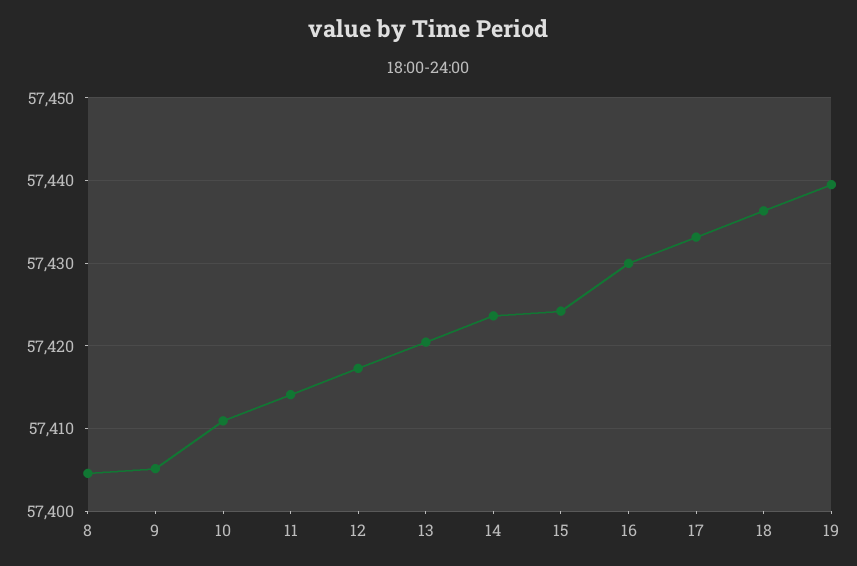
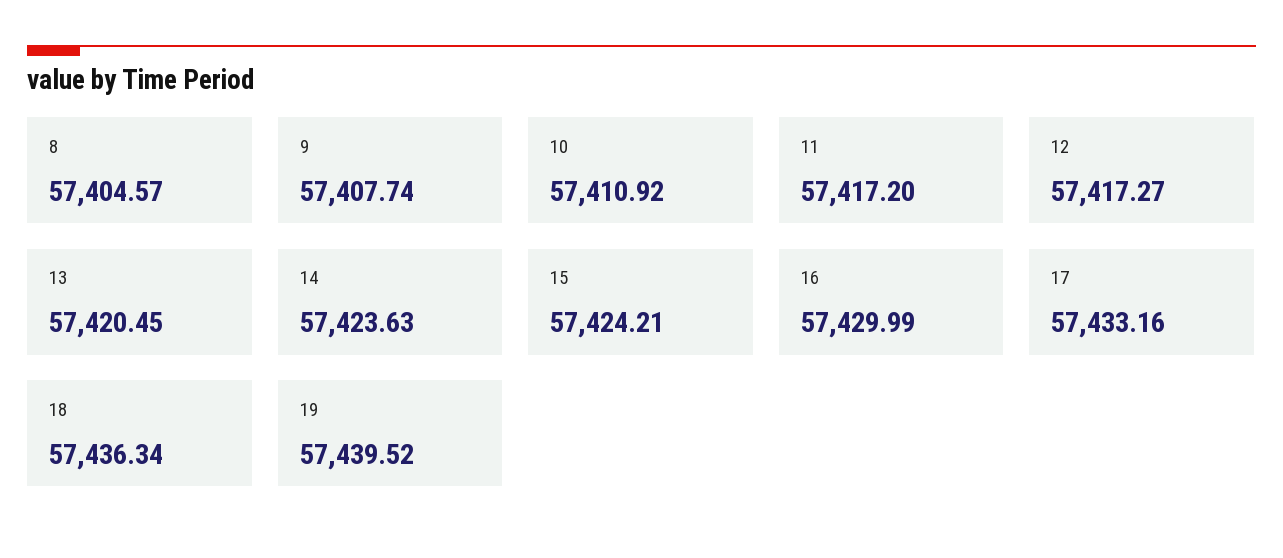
  {
    "8": 57404.57,
-   "9": 57405,
+   "9": 57407.74,
    "10": 57410.92,
-   "11": 57414,
+   "11": 57417.2,
    "12": 57417.27,
    "13": 57420.45,
    "14": 57423.63,
    "15": 57424.21,
    "16": 57429.99,
    "17": 57433.16,
    "18": 57436.34,
    "19": 57439.52
  }

